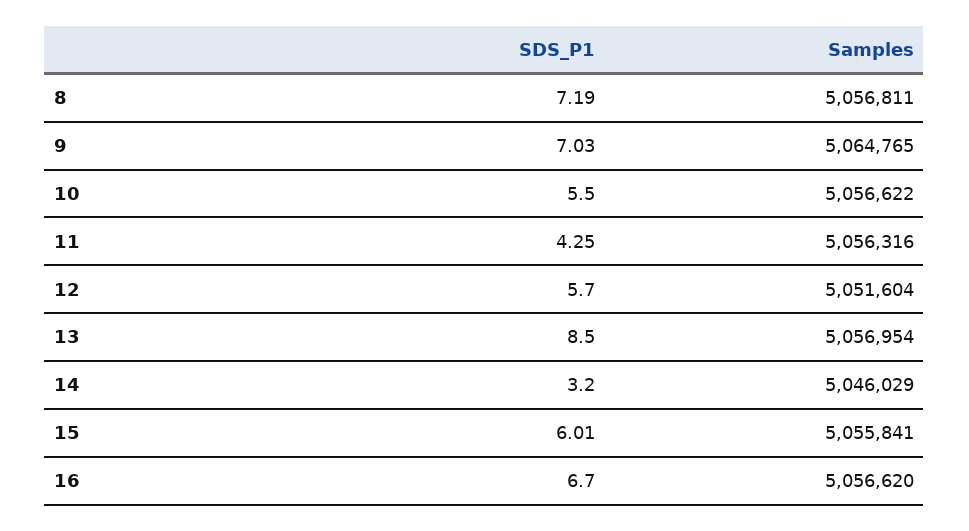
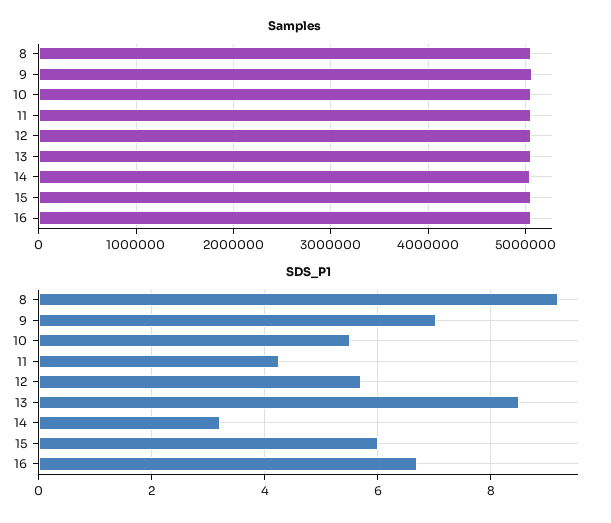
  {
    "SDS_P1": {
-     "8": 7.19,
+     "8": 9.2,
      "9": 7.03,
      "10": 5.5,
      "11": 4.25,
      "12": 5.7,
      "13": 8.5,
      "14": 3.2,
      "15": 6.01,
      "16": 6.7
    },
    "Samples": {
      "8": 5056811,
      "9": 5064765,
      "10": 5056622,
      "11": 5056316,
      "12": 5051604,
      "13": 5056954,
      "14": 5046029,
      "15": 5055841,
      "16": 5056620
    }
  }

